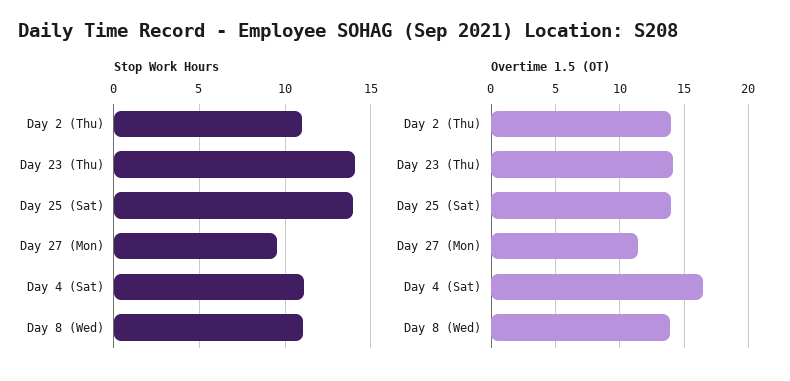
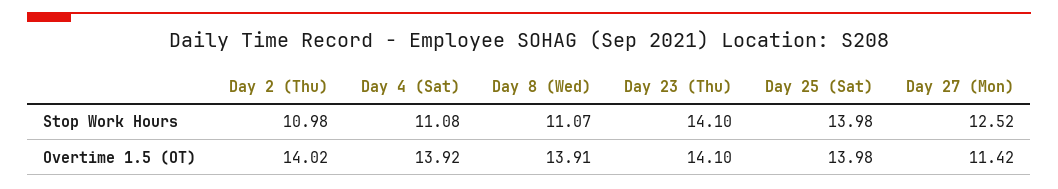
  {
    "Stop Work Hours": {
      "Day 2 (Thu)": 10.98,
      "Day 23 (Thu)": 14.1,
      "Day 25 (Sat)": 13.98,
-     "Day 27 (Mon)": 9.5,
+     "Day 27 (Mon)": 12.52,
      "Day 4 (Sat)": 11.08,
      "Day 8 (Wed)": 11.07
    },
    "Overtime 1.5 (OT)": {
      "Day 2 (Thu)": 14.02,
      "Day 23 (Thu)": 14.1,
      "Day 25 (Sat)": 13.98,
      "Day 27 (Mon)": 11.42,
-     "Day 4 (Sat)": 16.5,
+     "Day 4 (Sat)": 13.92,
      "Day 8 (Wed)": 13.91
    }
  }

